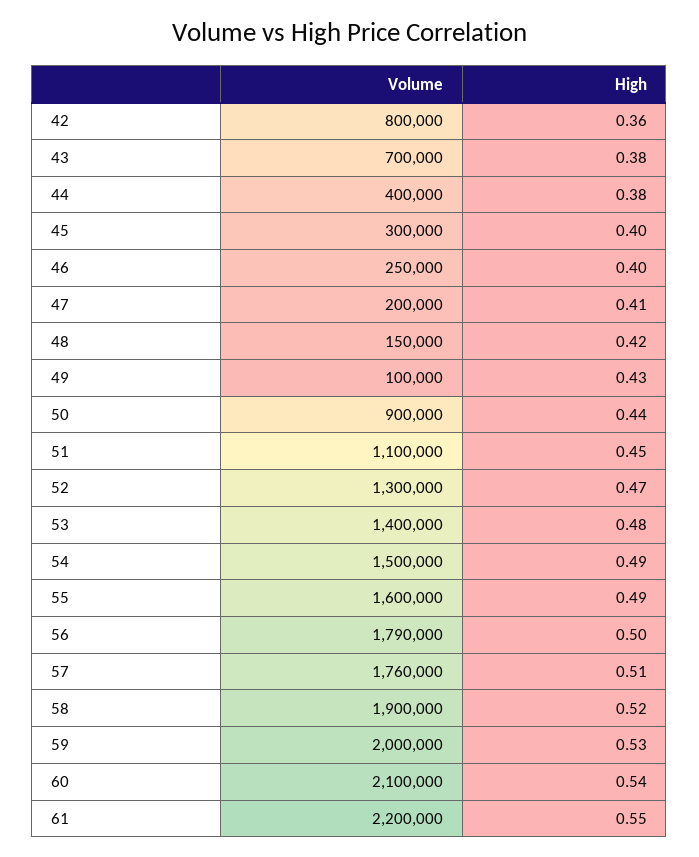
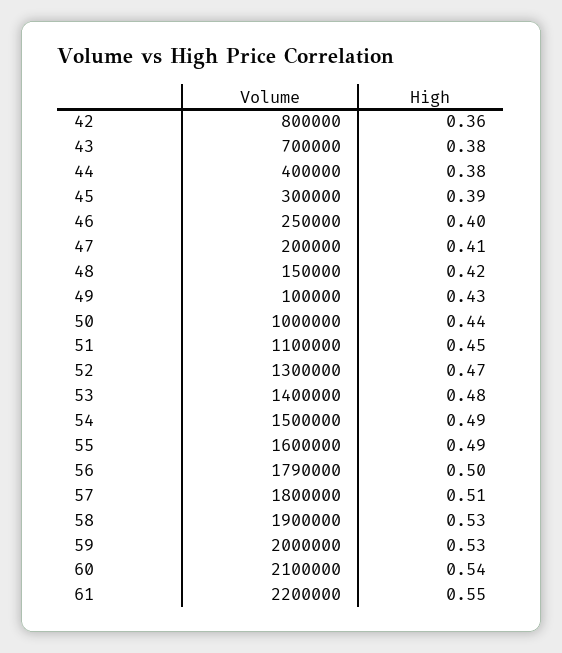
  {
    "Volume": {
      "42": 800000,
      "43": 700000,
      "44": 400000,
      "45": 300000,
      "46": 250000,
      "47": 200000,
      "48": 150000,
      "49": 100000,
-     "50": 900000,
+     "50": 1000000,
      "51": 1100000,
      "52": 1300000,
      "53": 1400000,
      "54": 1500000,
      "55": 1600000,
      "56": 1790000,
-     "57": 1760000,
+     "57": 1800000,
      "58": 1900000,
      "59": 2000000,
      "60": 2100000,
      "61": 2200000
    },
    "High": {
      "42": 0.36,
      "43": 0.38,
      "44": 0.38,
-     "45": 0.4,
+     "45": 0.39,
      "46": 0.4,
      "47": 0.41,
      "48": 0.42,
      "49": 0.43,
      "50": 0.44,
      "51": 0.45,
      "52": 0.47,
      "53": 0.48,
      "54": 0.49,
      "55": 0.49,
      "56": 0.5,
      "57": 0.51,
-     "58": 0.52,
+     "58": 0.53,
      "59": 0.53,
      "60": 0.54,
      "61": 0.55
    }
  }

